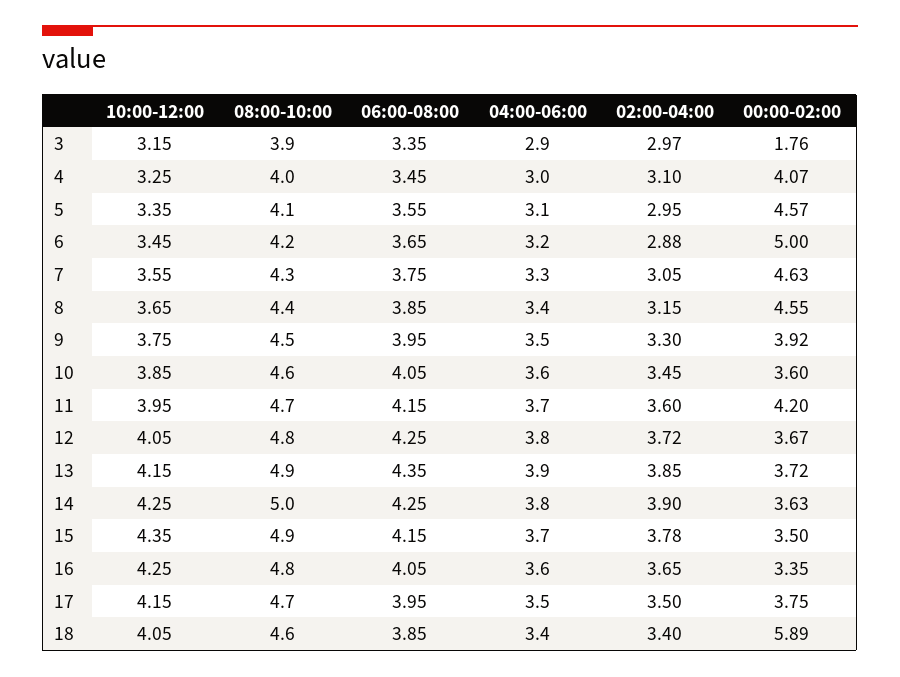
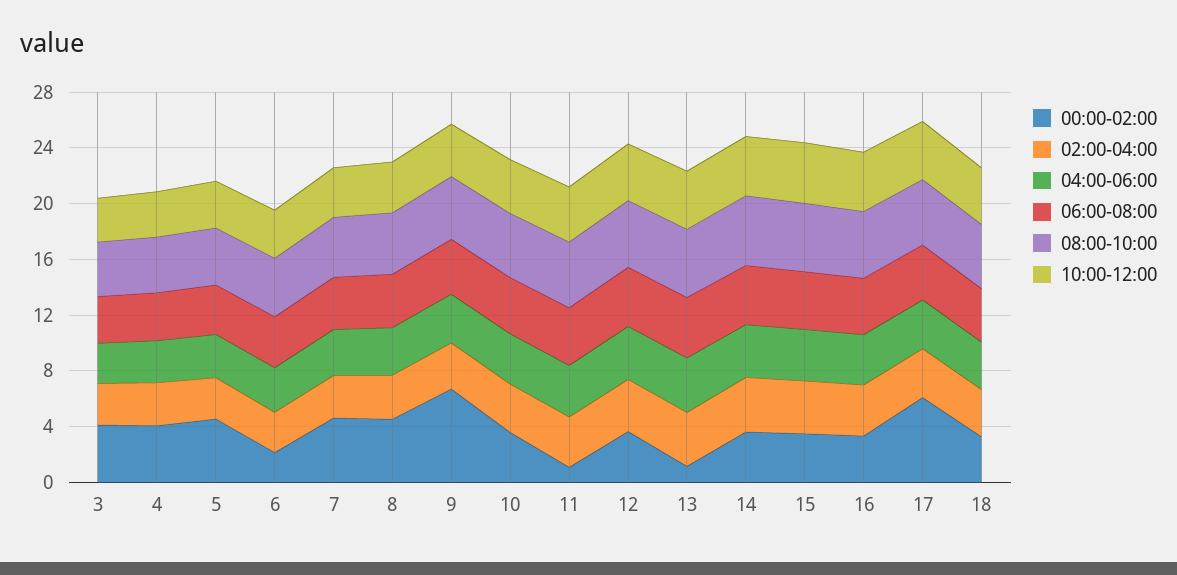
  {
    "10:00-12:00": {
      "3": 3.15,
      "4": 3.25,
      "5": 3.35,
      "6": 3.45,
      "7": 3.55,
      "8": 3.65,
      "9": 3.75,
      "10": 3.85,
      "11": 3.95,
      "12": 4.05,
      "13": 4.15,
      "14": 4.25,
      "15": 4.35,
      "16": 4.25,
      "17": 4.15,
      "18": 4.05
    },
    "08:00-10:00": {
      "3": 3.9,
      "4": 4,
      "5": 4.1,
      "6": 4.2,
      "7": 4.3,
      "8": 4.4,
      "9": 4.5,
      "10": 4.6,
      "11": 4.7,
      "12": 4.8,
      "13": 4.9,
      "14": 5,
      "15": 4.9,
      "16": 4.8,
      "17": 4.7,
      "18": 4.6
    },
    "06:00-08:00": {
      "3": 3.35,
      "4": 3.45,
      "5": 3.55,
      "6": 3.65,
      "7": 3.75,
      "8": 3.85,
      "9": 3.95,
      "10": 4.05,
      "11": 4.15,
      "12": 4.25,
      "13": 4.35,
      "14": 4.25,
      "15": 4.15,
      "16": 4.05,
      "17": 3.95,
      "18": 3.85
    },
    "04:00-06:00": {
      "3": 2.9,
      "4": 3,
      "5": 3.1,
      "6": 3.2,
      "7": 3.3,
      "8": 3.4,
      "9": 3.5,
      "10": 3.6,
      "11": 3.7,
      "12": 3.8,
      "13": 3.9,
      "14": 3.8,
      "15": 3.7,
      "16": 3.6,
      "17": 3.5,
      "18": 3.4
    },
    "02:00-04:00": {
      "3": 2.97,
      "4": 3.1,
      "5": 2.95,
      "6": 2.88,
      "7": 3.05,
      "8": 3.15,
      "9": 3.3,
      "10": 3.45,
      "11": 3.6,
      "12": 3.72,
      "13": 3.85,
      "14": 3.9,
      "15": 3.78,
      "16": 3.65,
      "17": 3.5,
      "18": 3.4
    },
    "00:00-02:00": {
-     "3": 1.76,
+     "3": 4,
      "4": 4.07,
      "5": 4.57,
-     "6": 5,
+     "6": 2,
      "7": 4.63,
      "8": 4.55,
-     "9": 3.92,
+     "9": 7,
      "10": 3.6,
-     "11": 4.2,
+     "11": 1,
      "12": 3.67,
-     "13": 3.72,
+     "13": 1,
      "14": 3.63,
      "15": 3.5,
      "16": 3.35,
-     "17": 3.75,
+     "17": 6,
-     "18": 5.89
+     "18": 3
    }
  }

